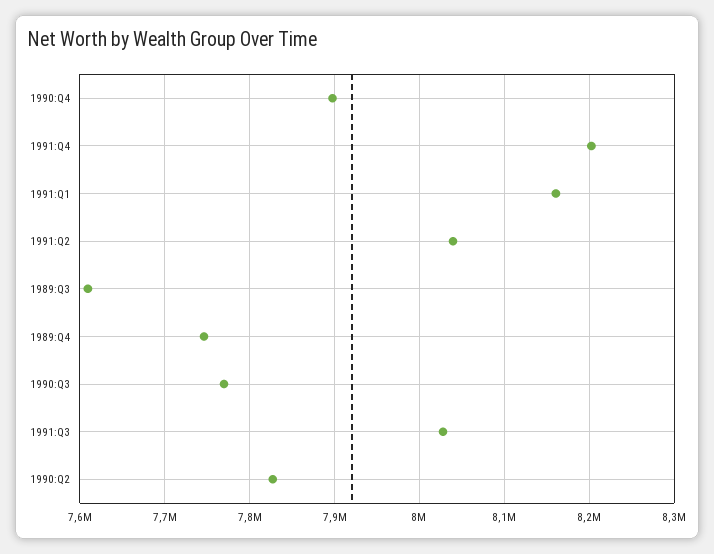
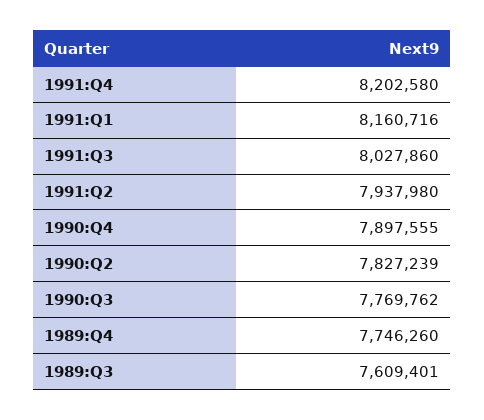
  {
    "1990:Q4": 7897555,
    "1991:Q4": 8202580,
    "1991:Q1": 8160716,
-   "1991:Q2": 8040000,
+   "1991:Q2": 7937980,
    "1989:Q3": 7609401,
    "1989:Q4": 7746260,
    "1990:Q3": 7769762,
    "1991:Q3": 8027860,
    "1990:Q2": 7827239
  }

